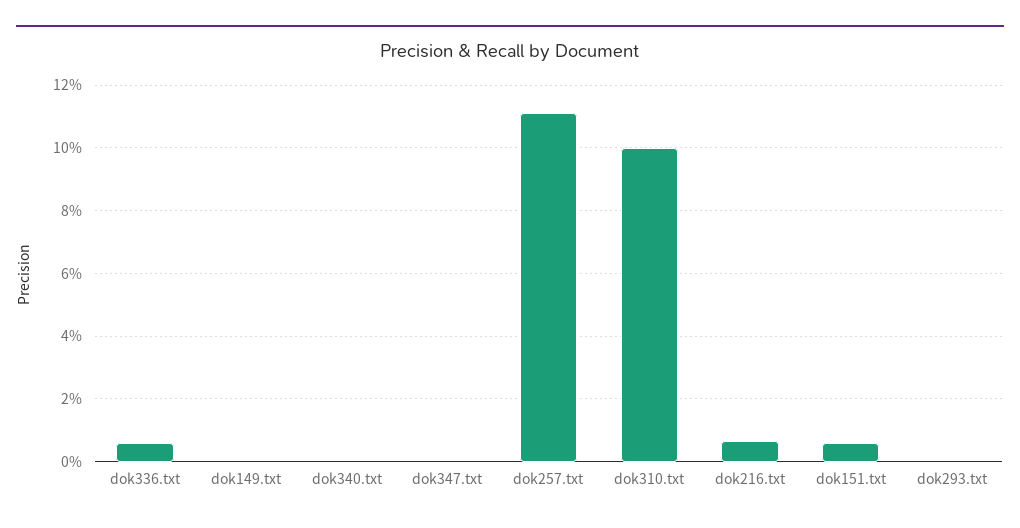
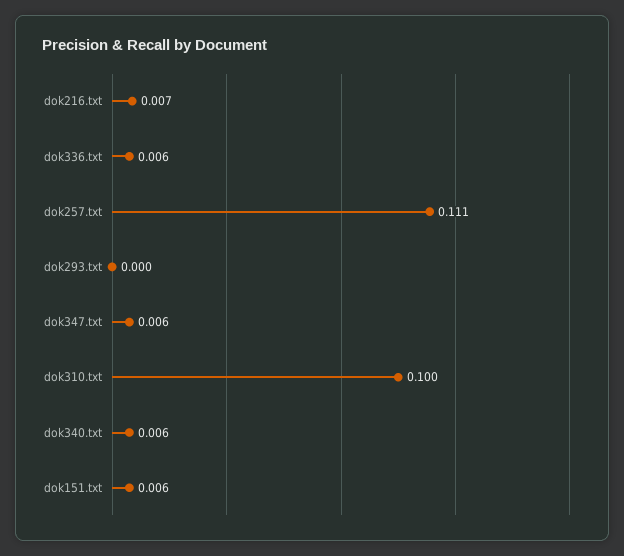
  {
    "dok336.txt": 0.006,
-   "dok149.txt": 0,
-   "dok340.txt": 0,
+   "dok340.txt": 0.006,
-   "dok347.txt": 0,
+   "dok347.txt": 0.006,
    "dok257.txt": 0.111,
    "dok310.txt": 0.1,
    "dok216.txt": 0.007,
    "dok151.txt": 0.006,
    "dok293.txt": 0
  }

